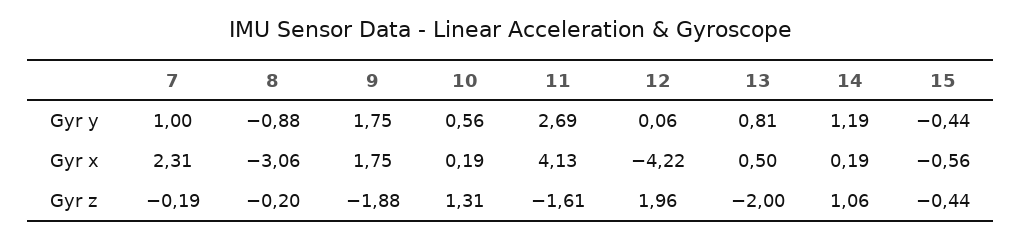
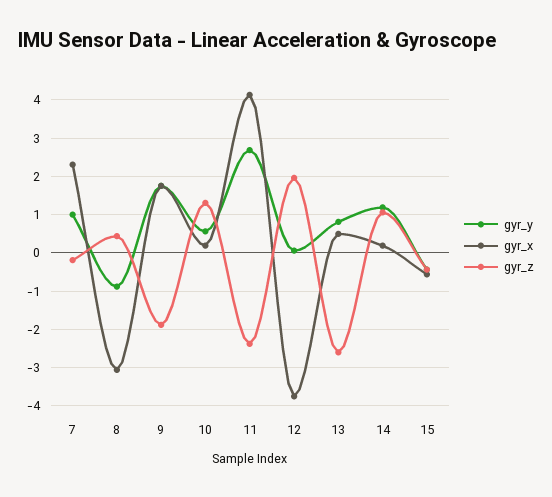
  {
    "Gyr y": {
      "7": 1,
      "8": -0.88,
      "9": 1.75,
      "10": 0.56,
      "11": 2.69,
      "12": 0.06,
      "13": 0.81,
      "14": 1.19,
      "15": -0.44
    },
    "Gyr x": {
      "7": 2.31,
      "8": -3.06,
      "9": 1.75,
      "10": 0.19,
      "11": 4.13,
-     "12": -4.22,
+     "12": -3.8,
      "13": 0.5,
      "14": 0.19,
      "15": -0.56
    },
    "Gyr z": {
      "7": -0.19,
-     "8": -0.2,
+     "8": 0.4,
      "9": -1.88,
      "10": 1.31,
-     "11": -1.61,
+     "11": -2.4,
      "12": 1.96,
-     "13": -2,
+     "13": -2.6,
      "14": 1.06,
      "15": -0.44
    }
  }

